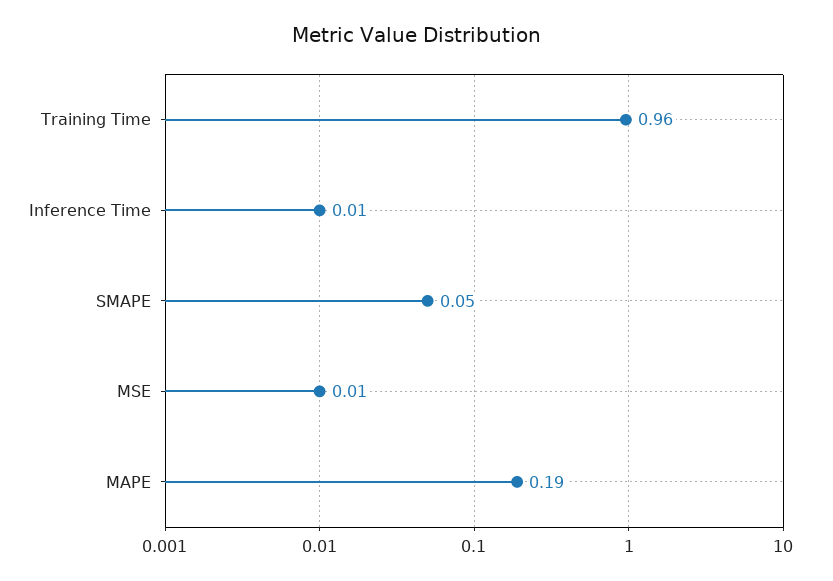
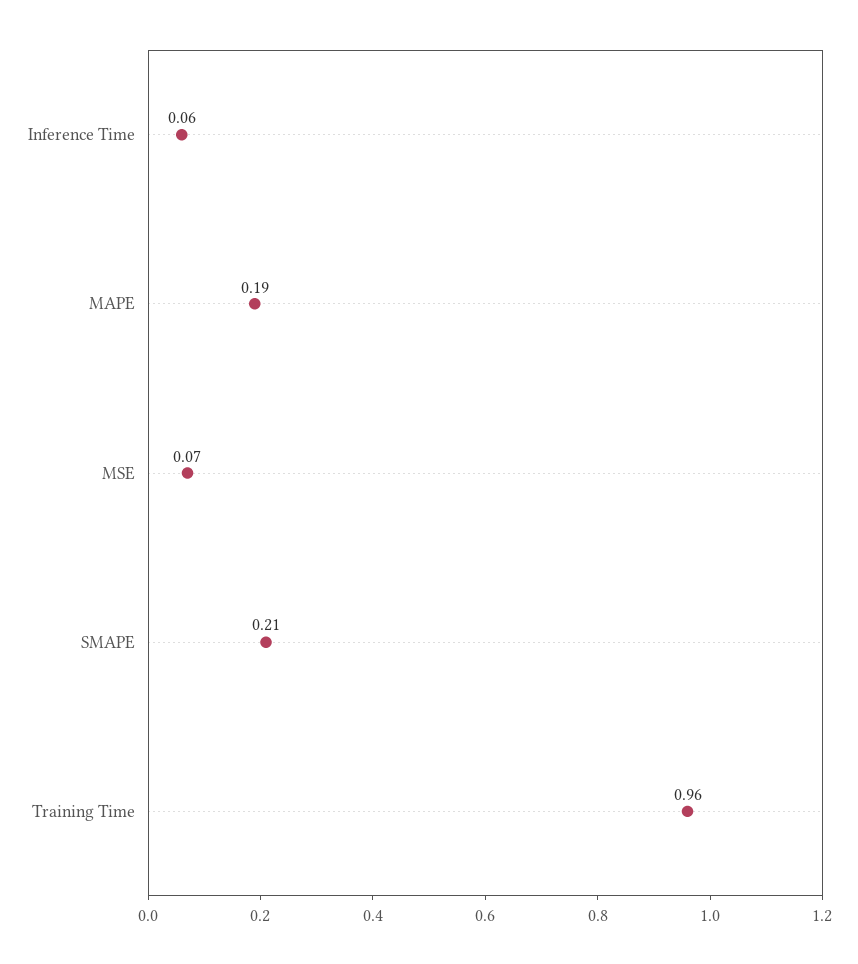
  {
    "Training Time": 0.96,
-   "Inference Time": 0.01,
+   "Inference Time": 0.06,
-   "SMAPE": 0.05,
+   "SMAPE": 0.21,
-   "MSE": 0.01,
+   "MSE": 0.07,
    "MAPE": 0.19
  }

